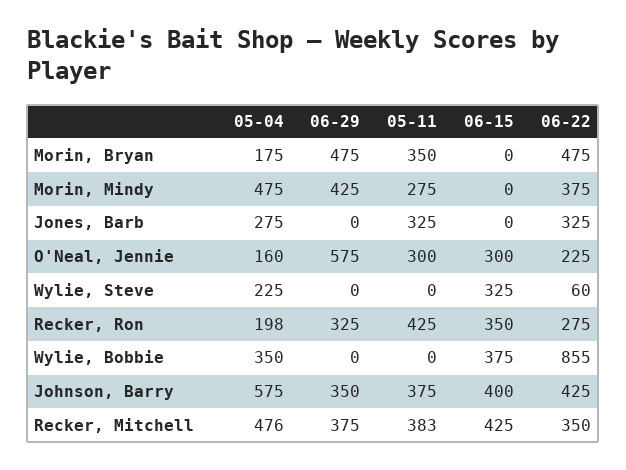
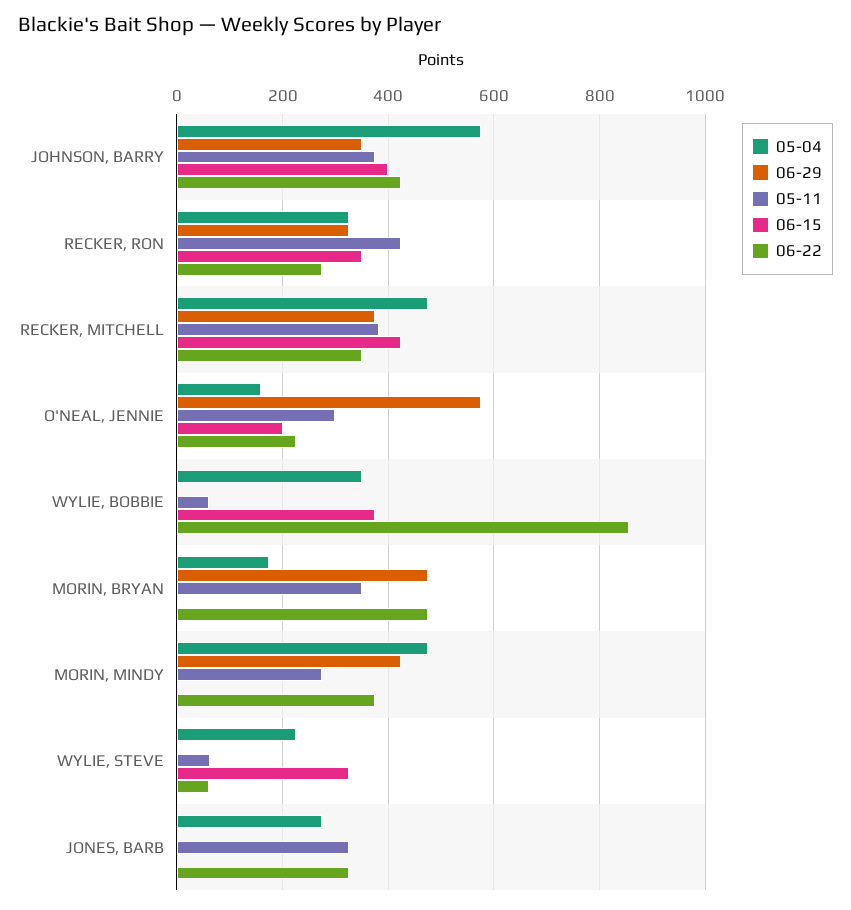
  {
    "05-04": {
      "Morin, Bryan": 175,
      "Morin, Mindy": 475,
      "Jones, Barb": 275,
      "O'Neal, Jennie": 160,
      "Wylie, Steve": 225,
-     "Recker, Ron": 198,
+     "Recker, Ron": 320,
      "Wylie, Bobbie": 350,
      "Johnson, Barry": 575,
      "Recker, Mitchell": 476
    },
    "06-29": {
      "Morin, Bryan": 475,
      "Morin, Mindy": 425,
      "Jones, Barb": 0,
      "O'Neal, Jennie": 575,
      "Wylie, Steve": 0,
      "Recker, Ron": 325,
      "Wylie, Bobbie": 0,
      "Johnson, Barry": 350,
      "Recker, Mitchell": 375
    },
    "05-11": {
      "Morin, Bryan": 350,
      "Morin, Mindy": 275,
      "Jones, Barb": 325,
      "O'Neal, Jennie": 300,
-     "Wylie, Steve": 0,
+     "Wylie, Steve": 60,
      "Recker, Ron": 425,
-     "Wylie, Bobbie": 0,
+     "Wylie, Bobbie": 60,
      "Johnson, Barry": 375,
      "Recker, Mitchell": 383
    },
    "06-15": {
      "Morin, Bryan": 0,
      "Morin, Mindy": 0,
      "Jones, Barb": 0,
-     "O'Neal, Jennie": 300,
+     "O'Neal, Jennie": 200,
      "Wylie, Steve": 325,
      "Recker, Ron": 350,
      "Wylie, Bobbie": 375,
      "Johnson, Barry": 400,
      "Recker, Mitchell": 425
    },
    "06-22": {
      "Morin, Bryan": 475,
      "Morin, Mindy": 375,
      "Jones, Barb": 325,
      "O'Neal, Jennie": 225,
      "Wylie, Steve": 60,
      "Recker, Ron": 275,
      "Wylie, Bobbie": 855,
      "Johnson, Barry": 425,
      "Recker, Mitchell": 350
    }
  }

